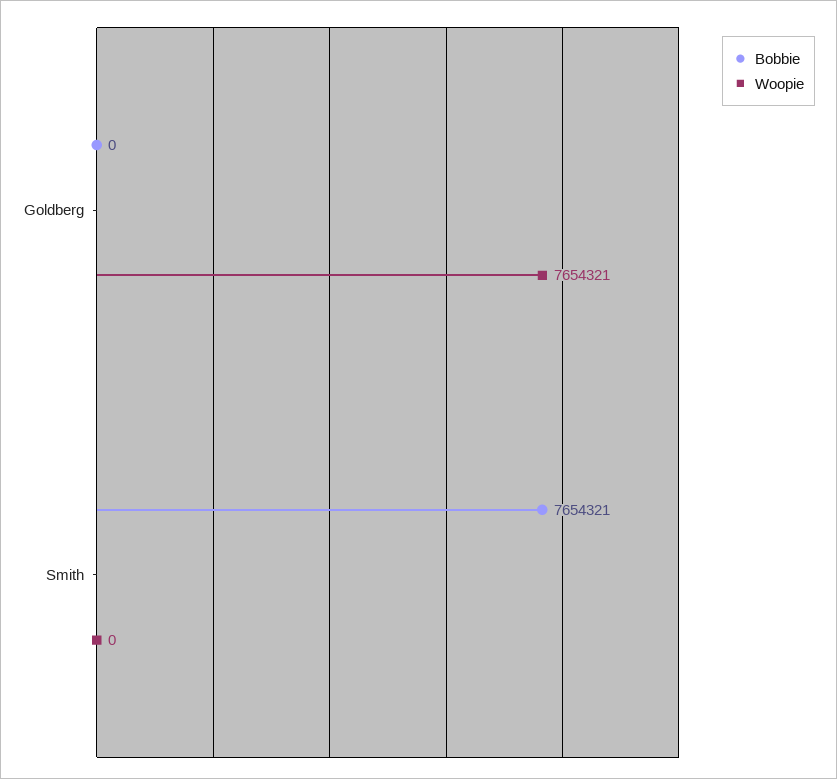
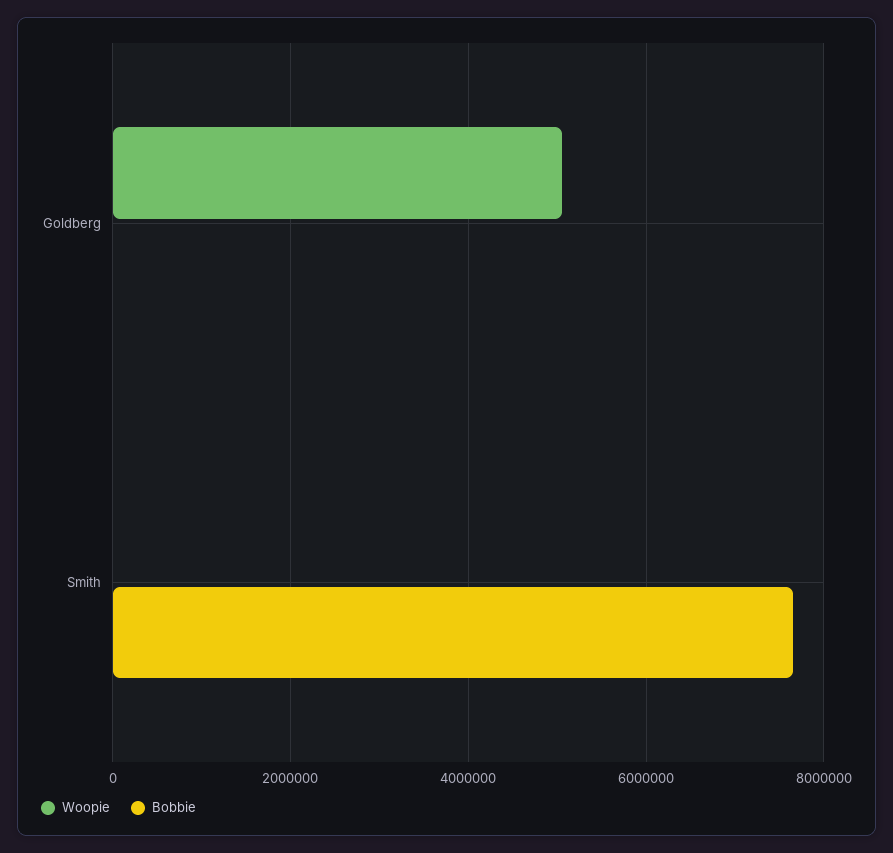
  {
    "Bobbie": {
      "Goldberg": 0,
      "Smith": 7654321
    },
    "Woopie": {
-     "Goldberg": 7654321,
+     "Goldberg": 5000000,
      "Smith": 0
    }
  }

